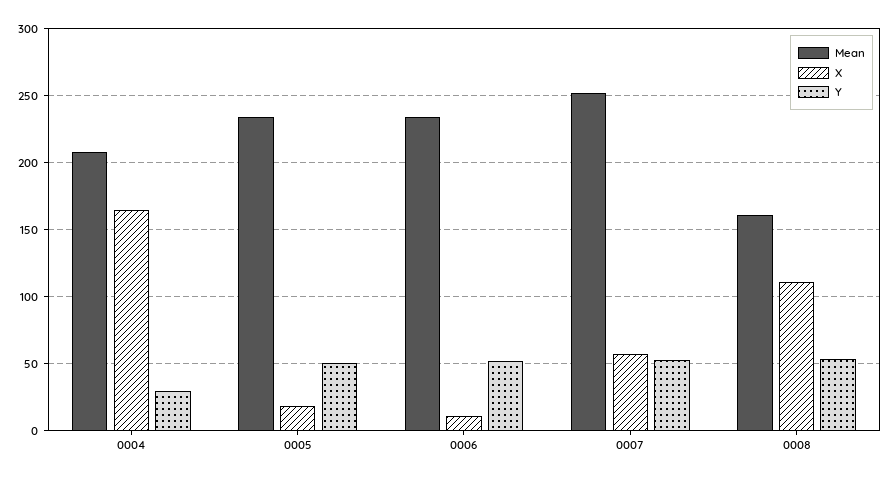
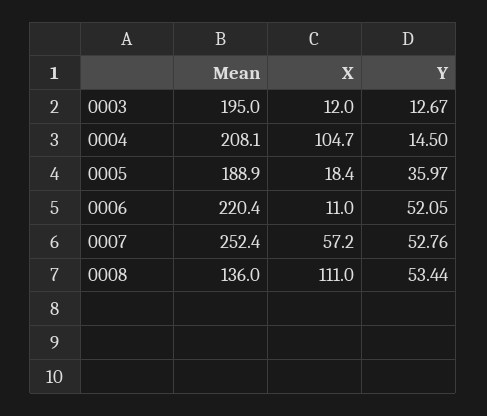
  {
    "Mean": {
      "0004": 208.1,
-     "0005": 235,
+     "0005": 188.9,
-     "0006": 235,
+     "0006": 220.4,
      "0007": 252.4,
-     "0008": 160
+     "0008": 136,
+     "0003": 195
    },
    "X": {
-     "0004": 165,
+     "0004": 104.7,
      "0005": 18.4,
      "0006": 11,
      "0007": 57.2,
-     "0008": 111
+     "0008": 111,
+     "0003": 12
    },
    "Y": {
-     "0004": 30,
+     "0004": 14.5,
-     "0005": 50,
+     "0005": 35.97,
      "0006": 52.05,
      "0007": 52.76,
-     "0008": 53.44
+     "0008": 53.44,
+     "0003": 12.67
    }
  }

